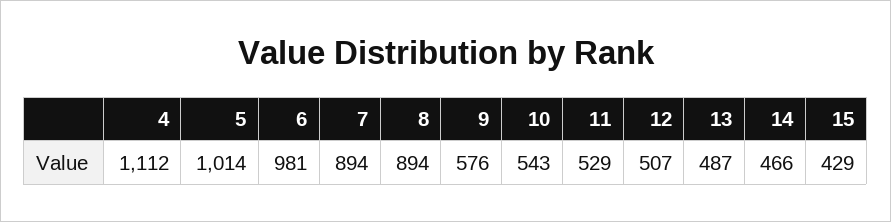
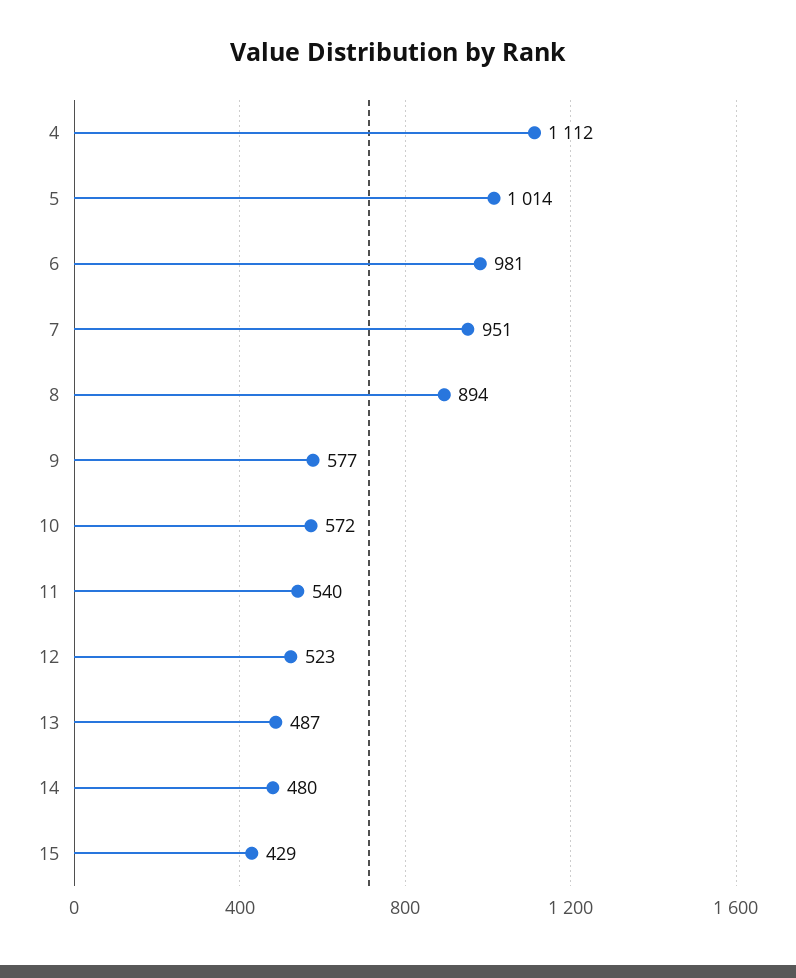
  {
    "4": 1112,
    "5": 1014,
    "6": 981,
-   "7": 894,
+   "7": 951,
    "8": 894,
-   "9": 576,
+   "9": 577,
-   "10": 543,
+   "10": 572,
-   "11": 529,
+   "11": 540,
-   "12": 507,
+   "12": 523,
    "13": 487,
-   "14": 466,
+   "14": 480,
    "15": 429
  }

